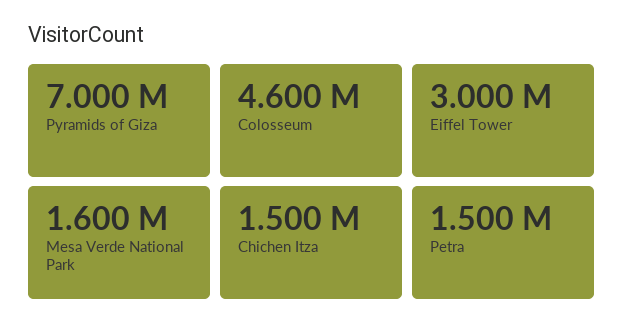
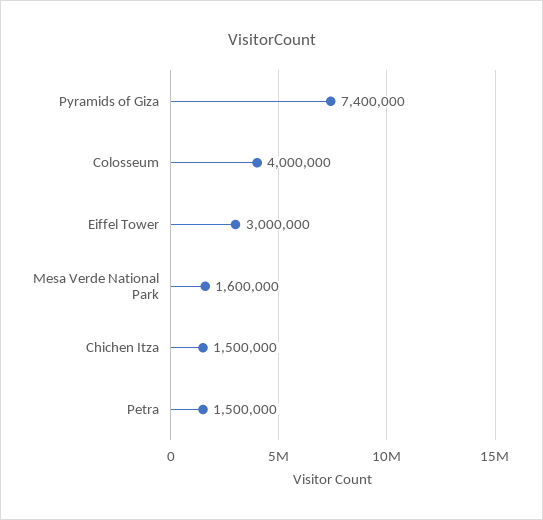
  {
-   "Pyramids of Giza": 7000000,
+   "Pyramids of Giza": 7400000,
-   "Colosseum": 4600000,
+   "Colosseum": 4000000,
    "Eiffel Tower": 3000000,
    "Mesa Verde National Park": 1600000,
    "Chichen Itza": 1500000,
    "Petra": 1500000
  }

